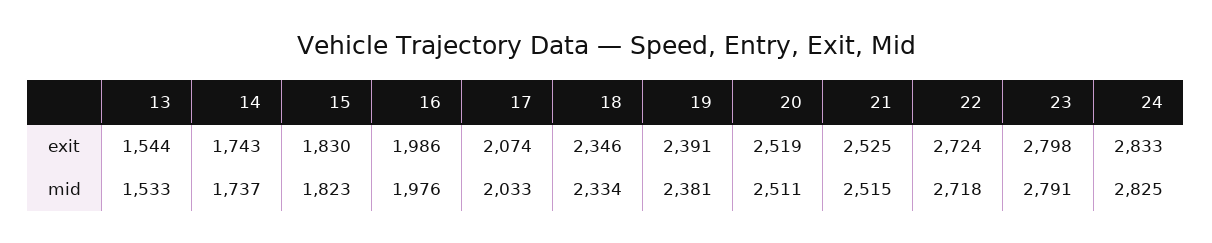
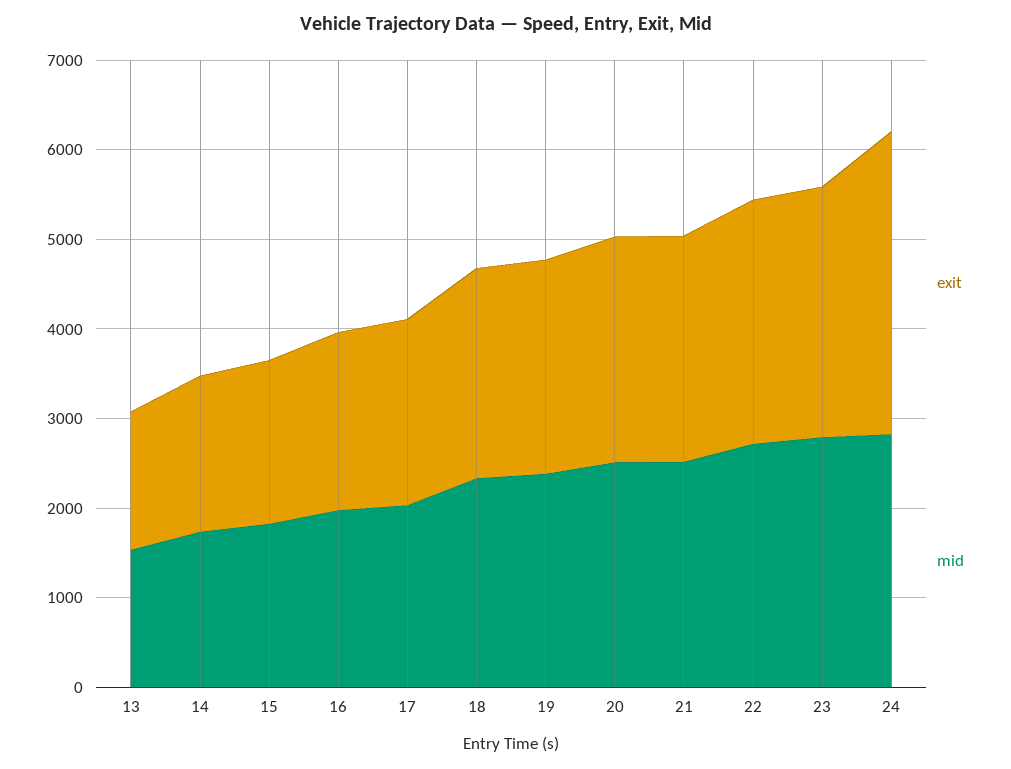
  {
    "exit": {
      "13": 1544,
      "14": 1743,
      "15": 1830,
      "16": 1986,
      "17": 2074,
      "18": 2346,
      "19": 2391,
      "20": 2519,
      "21": 2525,
      "22": 2724,
      "23": 2798,
-     "24": 2833
+     "24": 3400
    },
    "mid": {
      "13": 1533,
      "14": 1737,
      "15": 1823,
      "16": 1976,
      "17": 2033,
      "18": 2334,
      "19": 2381,
      "20": 2511,
      "21": 2515,
      "22": 2718,
      "23": 2791,
      "24": 2825
    }
  }

